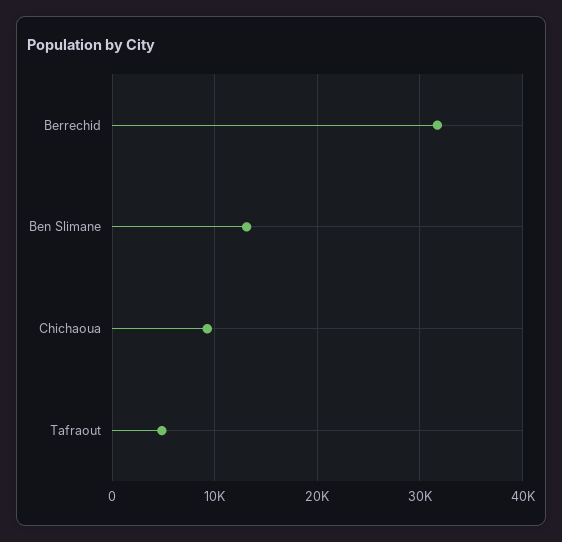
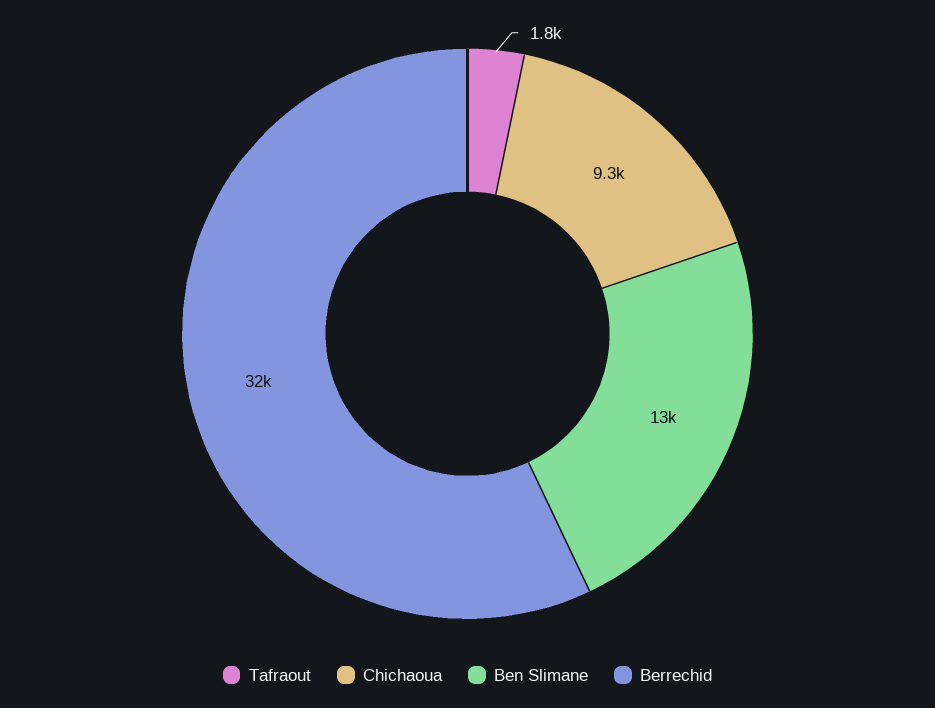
  {
    "Berrechid": 32000,
    "Ben Slimane": 13000,
    "Chichaoua": 9300,
-   "Tafraout": 5000
+   "Tafraout": 1800
  }

